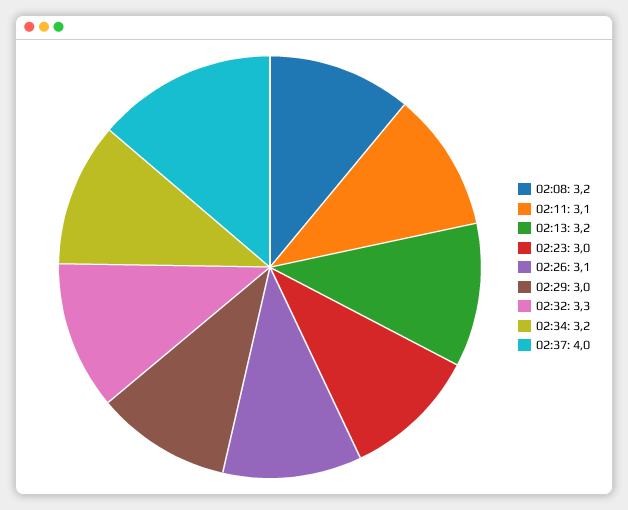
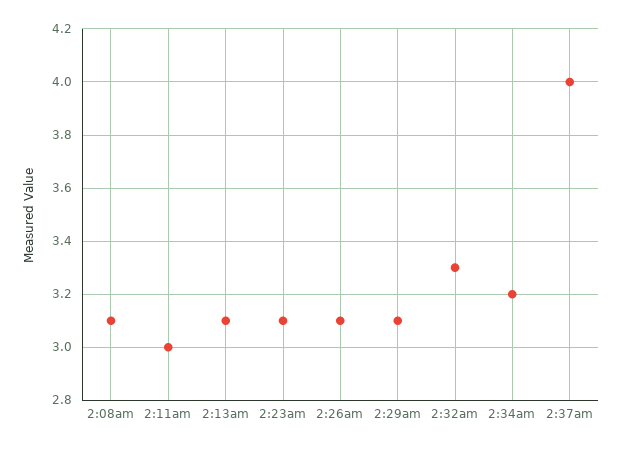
  {
-   "02:08": 3.2,
+   "02:08": 3.1,
-   "02:11": 3.1,
+   "02:11": 3,
-   "02:13": 3.2,
+   "02:13": 3.1,
-   "02:23": 3,
+   "02:23": 3.1,
    "02:26": 3.1,
-   "02:29": 3,
+   "02:29": 3.1,
    "02:32": 3.3,
    "02:34": 3.2,
    "02:37": 4
  }

